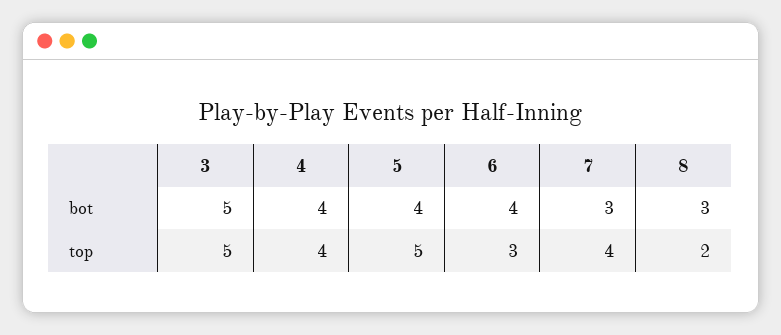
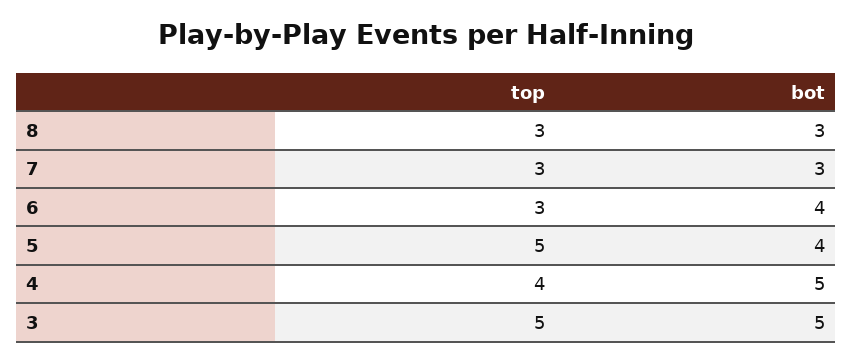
  {
    "3": {
      "bot": 5,
      "top": 5
    },
    "4": {
-     "bot": 4,
+     "bot": 5,
      "top": 4
    },
    "5": {
      "bot": 4,
      "top": 5
    },
    "6": {
      "bot": 4,
      "top": 3
    },
    "7": {
      "bot": 3,
-     "top": 4
+     "top": 3
    },
    "8": {
      "bot": 3,
-     "top": 2
+     "top": 3
    }
  }

